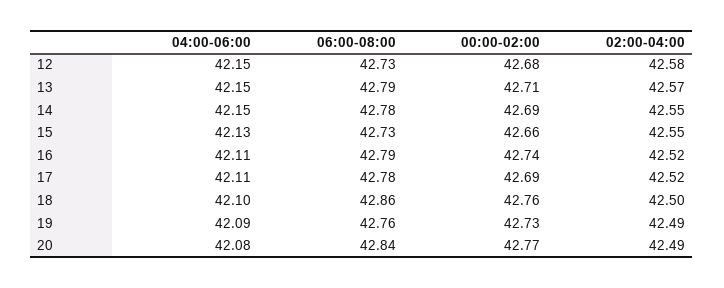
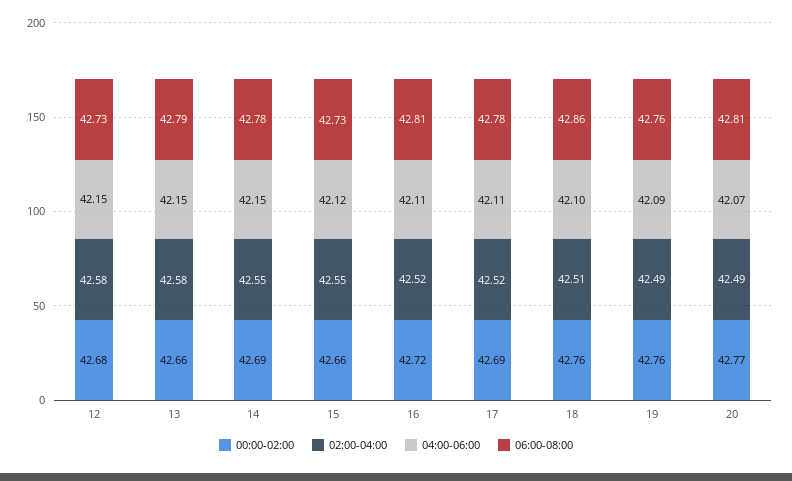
  {
    "04:00-06:00": {
      "12": 42.15,
      "13": 42.15,
      "14": 42.15,
-     "15": 42.13,
+     "15": 42.12,
      "16": 42.11,
      "17": 42.11,
      "18": 42.1,
      "19": 42.09,
-     "20": 42.08
+     "20": 42.07
    },
    "06:00-08:00": {
      "12": 42.73,
      "13": 42.79,
      "14": 42.78,
      "15": 42.73,
-     "16": 42.79,
+     "16": 42.81,
      "17": 42.78,
      "18": 42.86,
      "19": 42.76,
-     "20": 42.84
+     "20": 42.81
    },
    "00:00-02:00": {
      "12": 42.68,
-     "13": 42.71,
+     "13": 42.66,
      "14": 42.69,
      "15": 42.66,
-     "16": 42.74,
+     "16": 42.72,
      "17": 42.69,
      "18": 42.76,
-     "19": 42.73,
+     "19": 42.76,
      "20": 42.77
    },
    "02:00-04:00": {
      "12": 42.58,
-     "13": 42.57,
+     "13": 42.58,
      "14": 42.55,
      "15": 42.55,
      "16": 42.52,
      "17": 42.52,
-     "18": 42.5,
+     "18": 42.51,
      "19": 42.49,
      "20": 42.49
    }
  }

